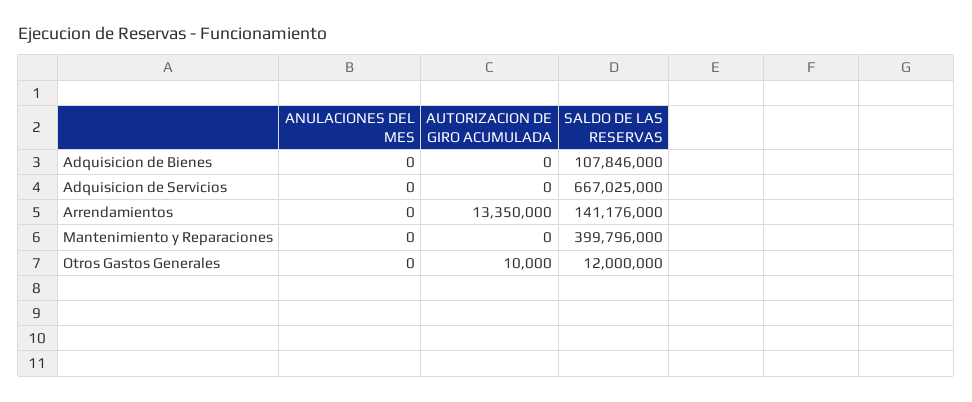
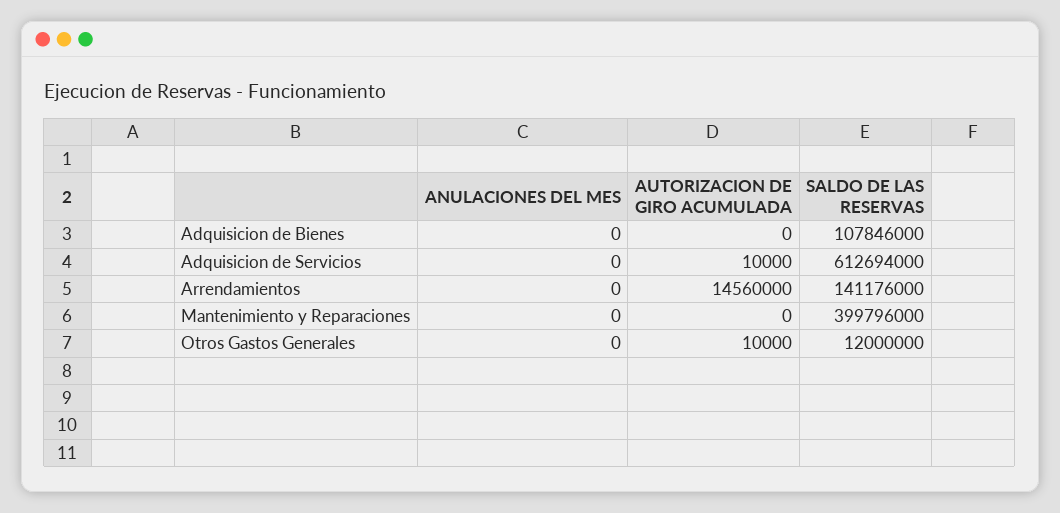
  {
    "ANULACIONES DEL MES": {
      "Adquisicion de Bienes": 0,
      "Adquisicion de Servicios": 0,
      "Arrendamientos": 0,
      "Mantenimiento y Reparaciones": 0,
      "Otros Gastos Generales": 0
    },
    "AUTORIZACION DE GIRO ACUMULADA": {
      "Adquisicion de Bienes": 0,
-     "Adquisicion de Servicios": 0,
+     "Adquisicion de Servicios": 10000,
-     "Arrendamientos": 13350000,
+     "Arrendamientos": 14560000,
      "Mantenimiento y Reparaciones": 0,
      "Otros Gastos Generales": 10000
    },
    "SALDO DE LAS RESERVAS": {
      "Adquisicion de Bienes": 107846000,
-     "Adquisicion de Servicios": 667025000,
+     "Adquisicion de Servicios": 612694000,
      "Arrendamientos": 141176000,
      "Mantenimiento y Reparaciones": 399796000,
      "Otros Gastos Generales": 12000000
    }
  }

